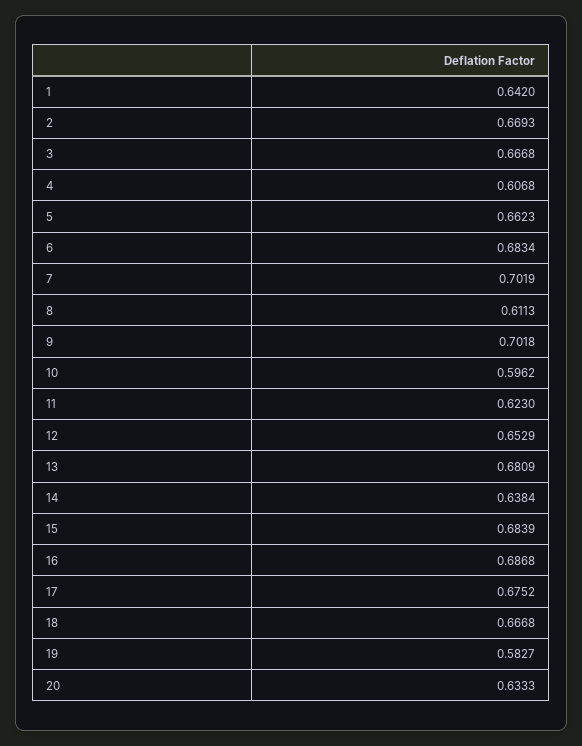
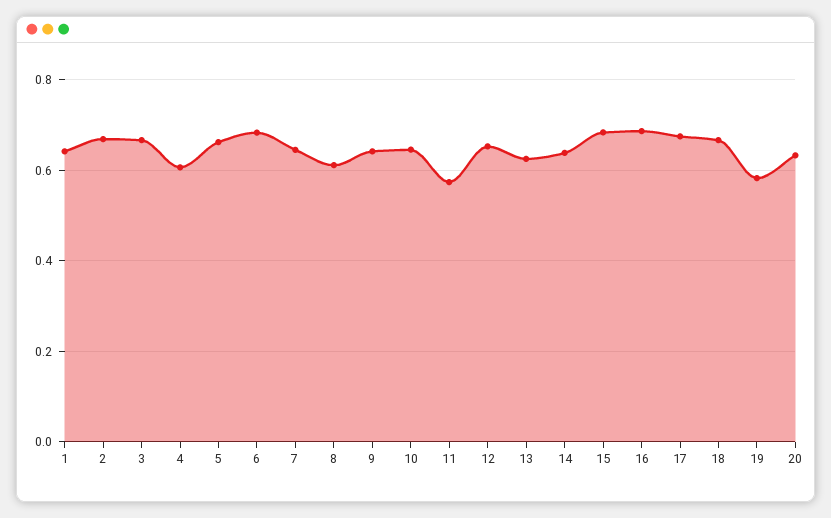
  {
    "1": 0.642,
    "2": 0.6693,
    "3": 0.6668,
    "4": 0.6068,
    "5": 0.6623,
    "6": 0.6834,
-   "7": 0.7019,
+   "7": 0.64,
    "8": 0.6113,
-   "9": 0.7018,
+   "9": 0.64,
-   "10": 0.5962,
+   "10": 0.64,
-   "11": 0.623,
+   "11": 0.58,
    "12": 0.6529,
-   "13": 0.6809,
+   "13": 0.62,
    "14": 0.6384,
    "15": 0.6839,
    "16": 0.6868,
    "17": 0.6752,
    "18": 0.6668,
    "19": 0.5827,
    "20": 0.6333
  }

